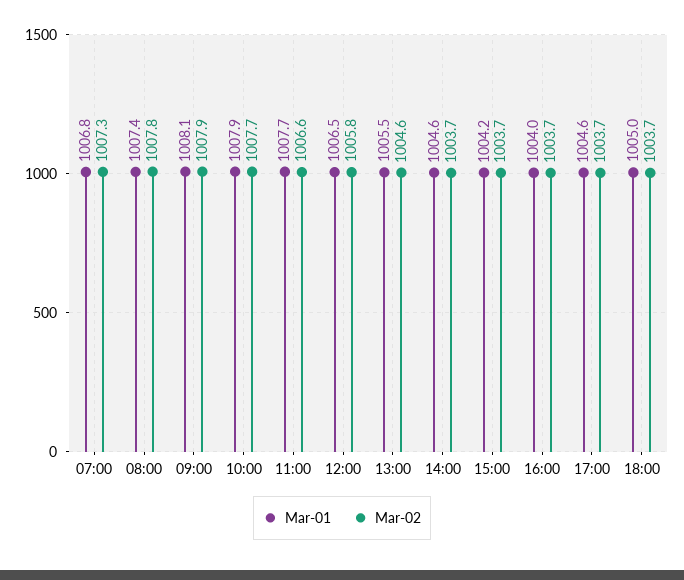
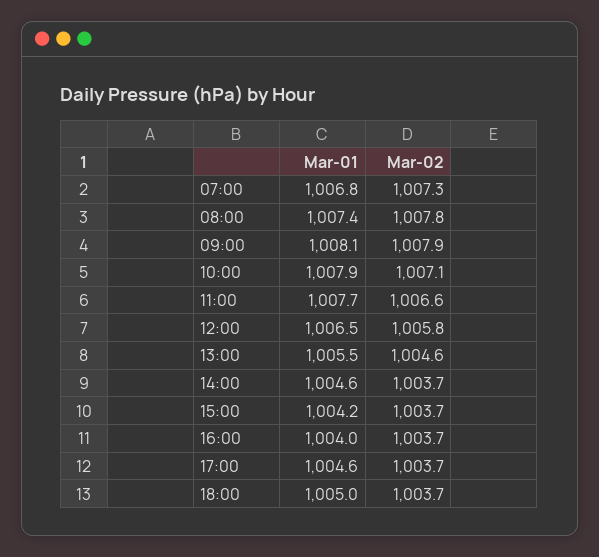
  {
    "Mar-01": {
      "07:00": 1006.8,
      "08:00": 1007.4,
      "09:00": 1008.1,
      "10:00": 1007.9,
      "11:00": 1007.7,
      "12:00": 1006.5,
      "13:00": 1005.5,
      "14:00": 1004.6,
      "15:00": 1004.2,
      "16:00": 1004,
      "17:00": 1004.6,
      "18:00": 1005
    },
    "Mar-02": {
      "07:00": 1007.3,
      "08:00": 1007.8,
      "09:00": 1007.9,
-     "10:00": 1007.7,
+     "10:00": 1007.1,
      "11:00": 1006.6,
      "12:00": 1005.8,
      "13:00": 1004.6,
      "14:00": 1003.7,
      "15:00": 1003.7,
      "16:00": 1003.7,
      "17:00": 1003.7,
      "18:00": 1003.7
    }
  }

